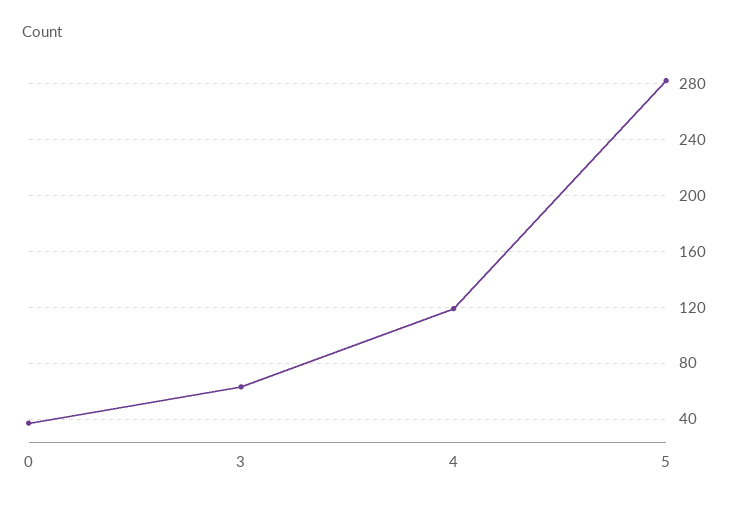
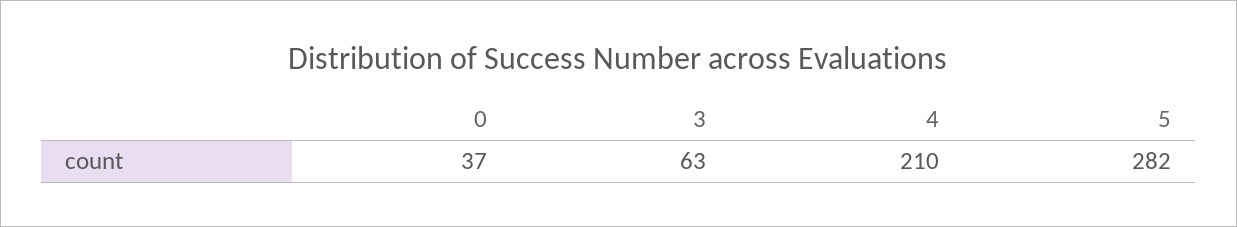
  {
    "0": 37,
    "3": 63,
-   "4": 120,
+   "4": 210,
    "5": 282
  }

